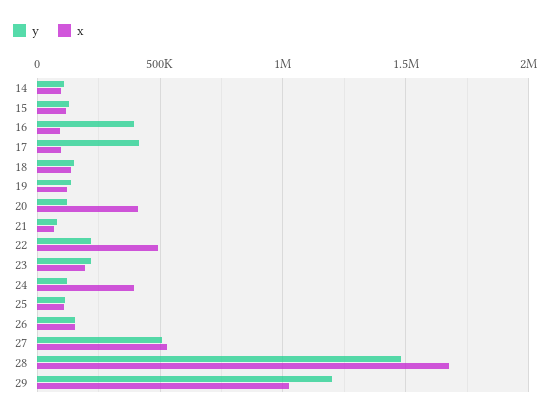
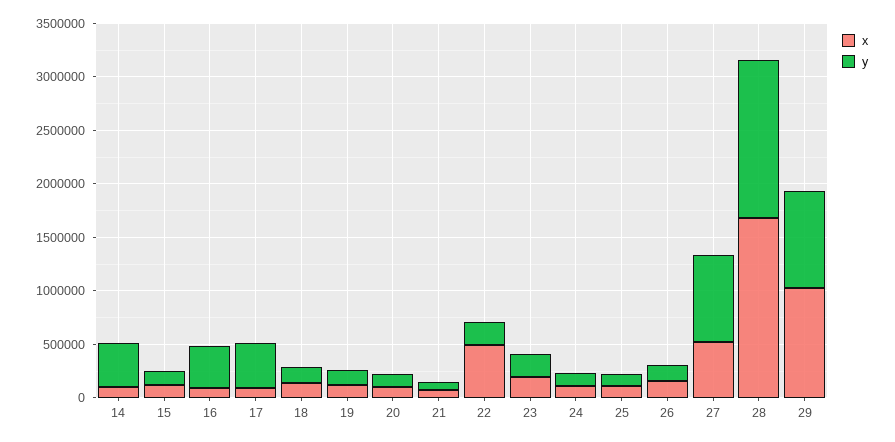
  {
    "y": {
-     "14": 100000,
+     "14": 400000,
      "15": 150000,
      "16": 400000,
      "17": 400000,
      "18": 150000,
      "19": 150000,
      "20": 100000,
      "21": 100000,
      "22": 200000,
      "23": 200000,
      "24": 100000,
      "25": 100000,
      "26": 150000,
-     "27": 500000,
+     "27": 800000,
      "28": 1500000,
-     "29": 1200000
+     "29": 900000
    },
    "x": {
      "14": 100000,
      "15": 100000,
      "16": 100000,
      "17": 100000,
      "18": 150000,
      "19": 100000,
-     "20": 400000,
+     "20": 100000,
      "21": 50000,
      "22": 500000,
      "23": 200000,
-     "24": 400000,
+     "24": 100000,
      "25": 100000,
      "26": 150000,
      "27": 550000,
      "28": 1700000,
      "29": 1000000
    }
  }

